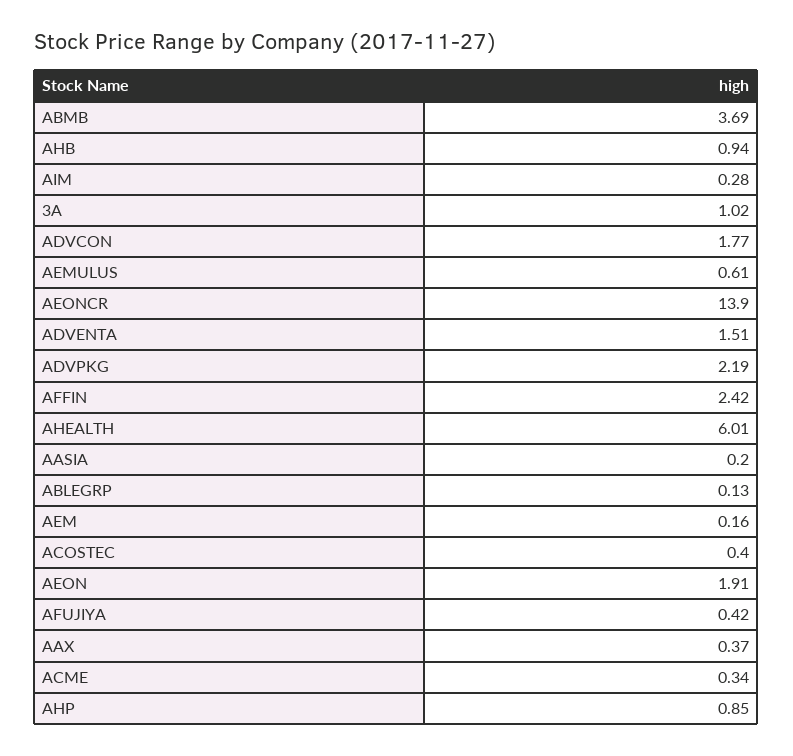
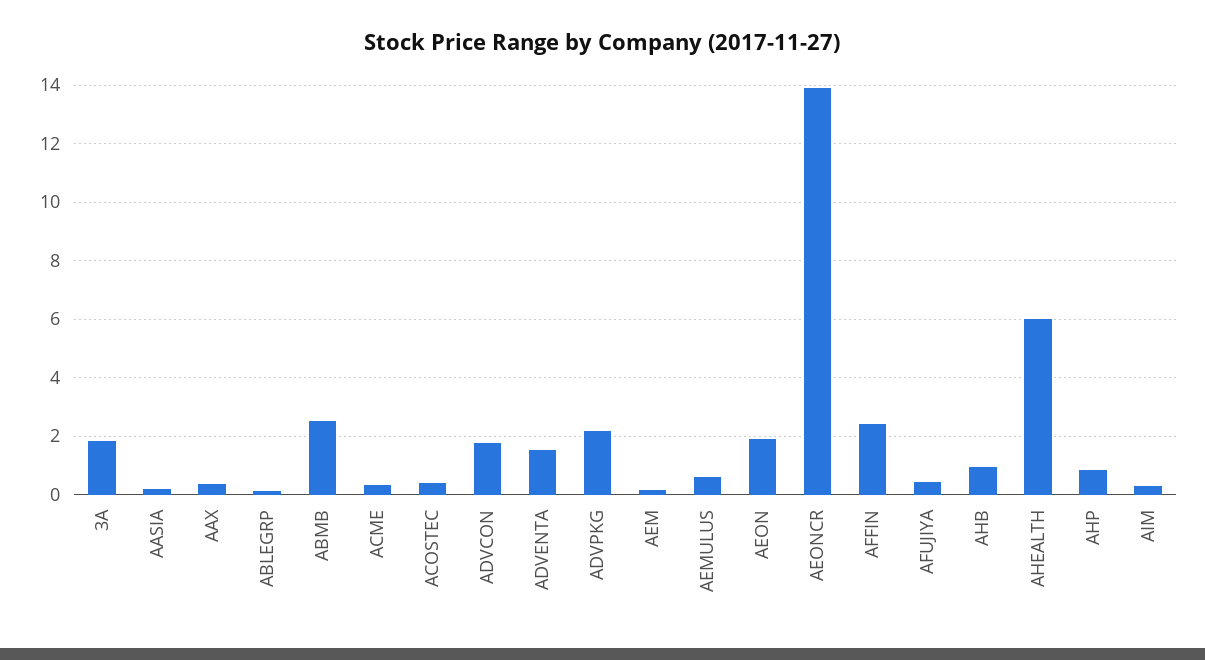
  {
-   "ABMB": 3.69,
+   "ABMB": 2.5,
    "AHB": 0.94,
    "AIM": 0.28,
-   "3A": 1.02,
+   "3A": 1.75,
    "ADVCON": 1.77,
    "AEMULUS": 0.61,
    "AEONCR": 13.9,
    "ADVENTA": 1.51,
    "ADVPKG": 2.19,
    "AFFIN": 2.42,
    "AHEALTH": 6.01,
    "AASIA": 0.2,
    "ABLEGRP": 0.13,
    "AEM": 0.16,
    "ACOSTEC": 0.4,
    "AEON": 1.91,
    "AFUJIYA": 0.42,
    "AAX": 0.37,
    "ACME": 0.34,
    "AHP": 0.85
  }

